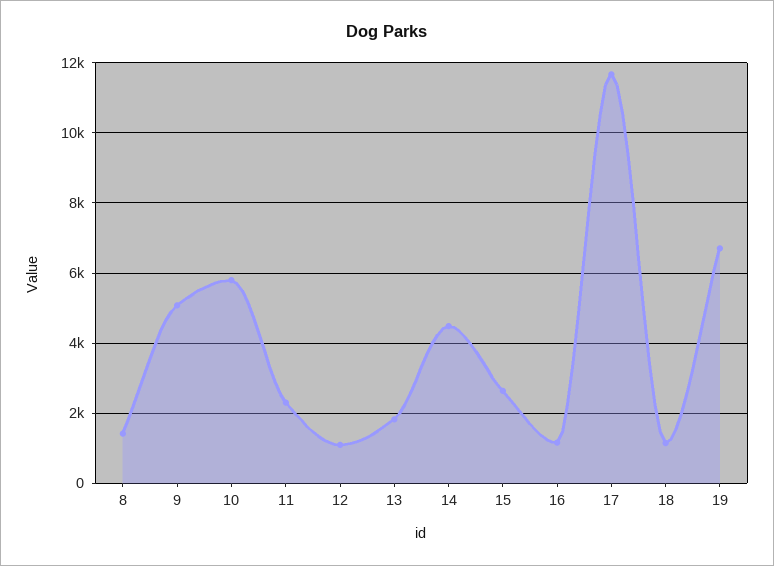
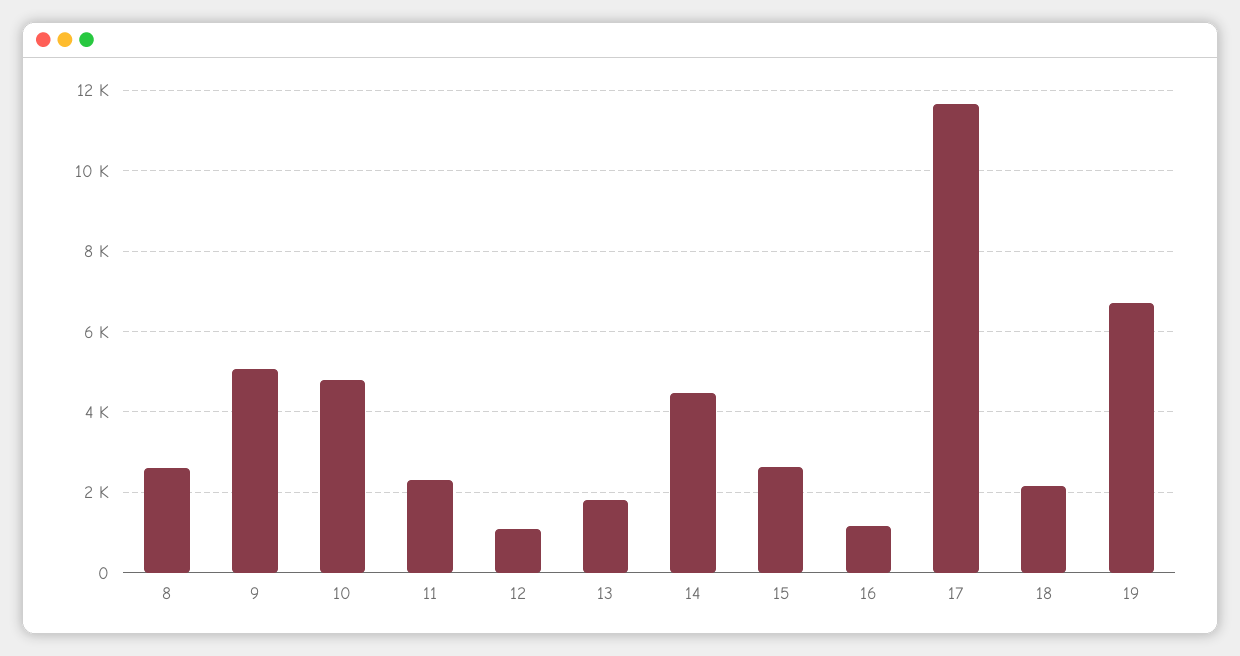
  {
-   "8": 1400,
+   "8": 2600,
    "9": 5000,
-   "10": 5800,
+   "10": 4800,
    "11": 2200,
    "12": 1000,
    "13": 1800,
    "14": 4400,
    "15": 2600,
    "16": 1200,
    "17": 11600,
-   "18": 1200,
+   "18": 2200,
    "19": 6800
  }

